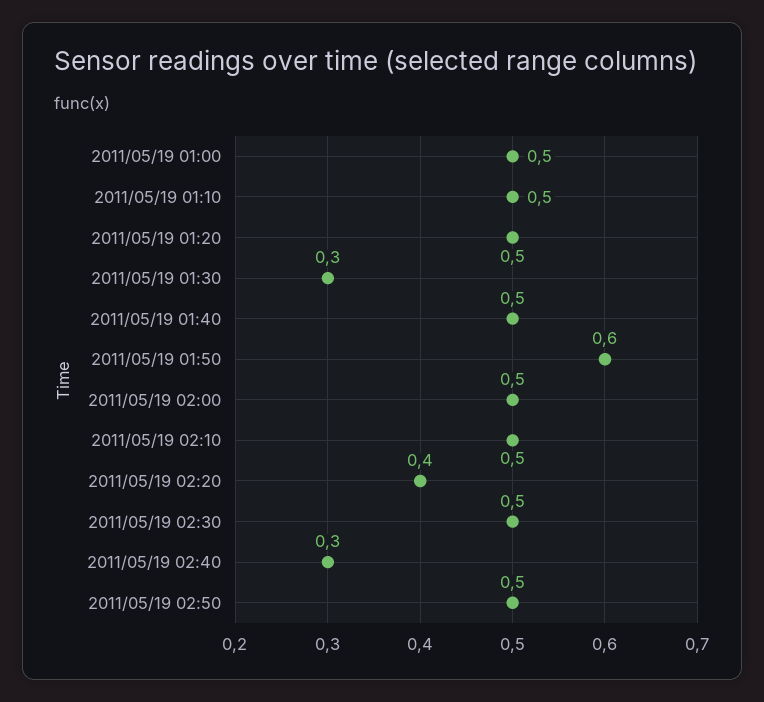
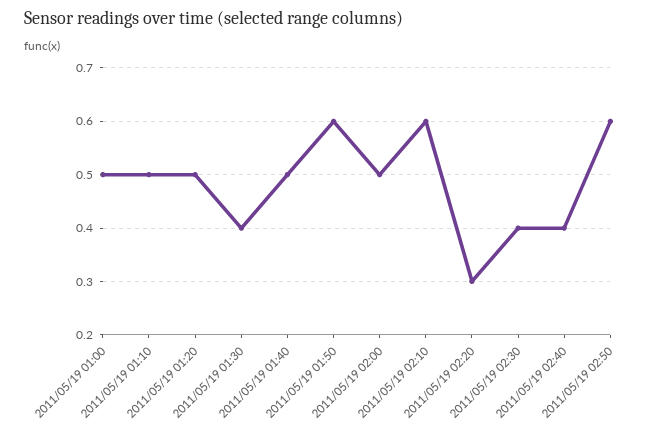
  {
    "2011/05/19 01:00": 0.5,
    "2011/05/19 01:10": 0.5,
    "2011/05/19 01:20": 0.5,
-   "2011/05/19 01:30": 0.3,
+   "2011/05/19 01:30": 0.4,
    "2011/05/19 01:40": 0.5,
    "2011/05/19 01:50": 0.6,
    "2011/05/19 02:00": 0.5,
-   "2011/05/19 02:10": 0.5,
+   "2011/05/19 02:10": 0.6,
-   "2011/05/19 02:20": 0.4,
+   "2011/05/19 02:20": 0.3,
-   "2011/05/19 02:30": 0.5,
+   "2011/05/19 02:30": 0.4,
-   "2011/05/19 02:40": 0.3,
+   "2011/05/19 02:40": 0.4,
-   "2011/05/19 02:50": 0.5
+   "2011/05/19 02:50": 0.6
  }

